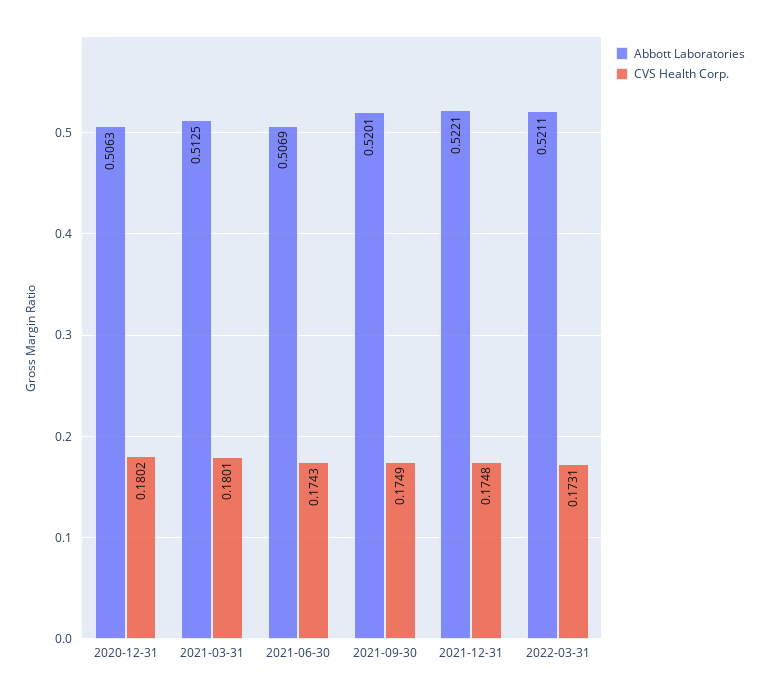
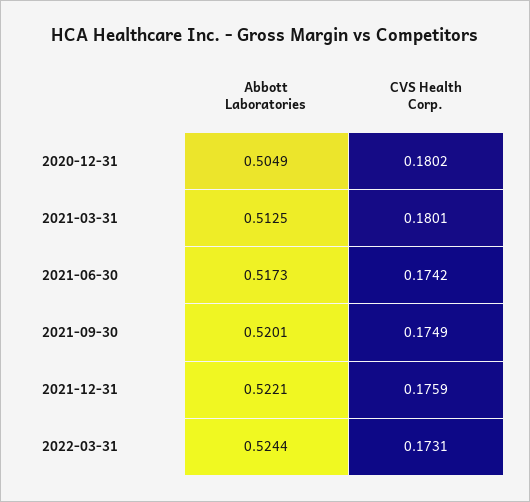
  {
    "Abbott Laboratories": {
-     "2020-12-31": 0.5063,
+     "2020-12-31": 0.5049,
      "2021-03-31": 0.5125,
-     "2021-06-30": 0.5069,
+     "2021-06-30": 0.5173,
      "2021-09-30": 0.5201,
      "2021-12-31": 0.5221,
-     "2022-03-31": 0.5211
+     "2022-03-31": 0.5244
    },
    "CVS Health Corp.": {
      "2020-12-31": 0.1802,
      "2021-03-31": 0.1801,
-     "2021-06-30": 0.1743,
+     "2021-06-30": 0.1742,
      "2021-09-30": 0.1749,
-     "2021-12-31": 0.1748,
+     "2021-12-31": 0.1759,
      "2022-03-31": 0.1731
    }
  }

